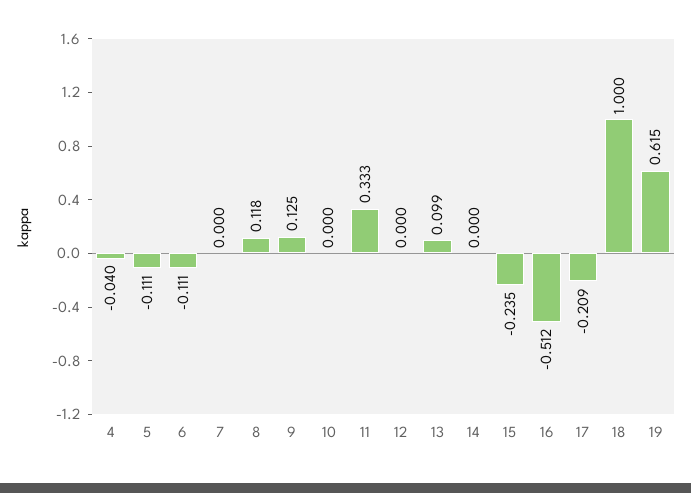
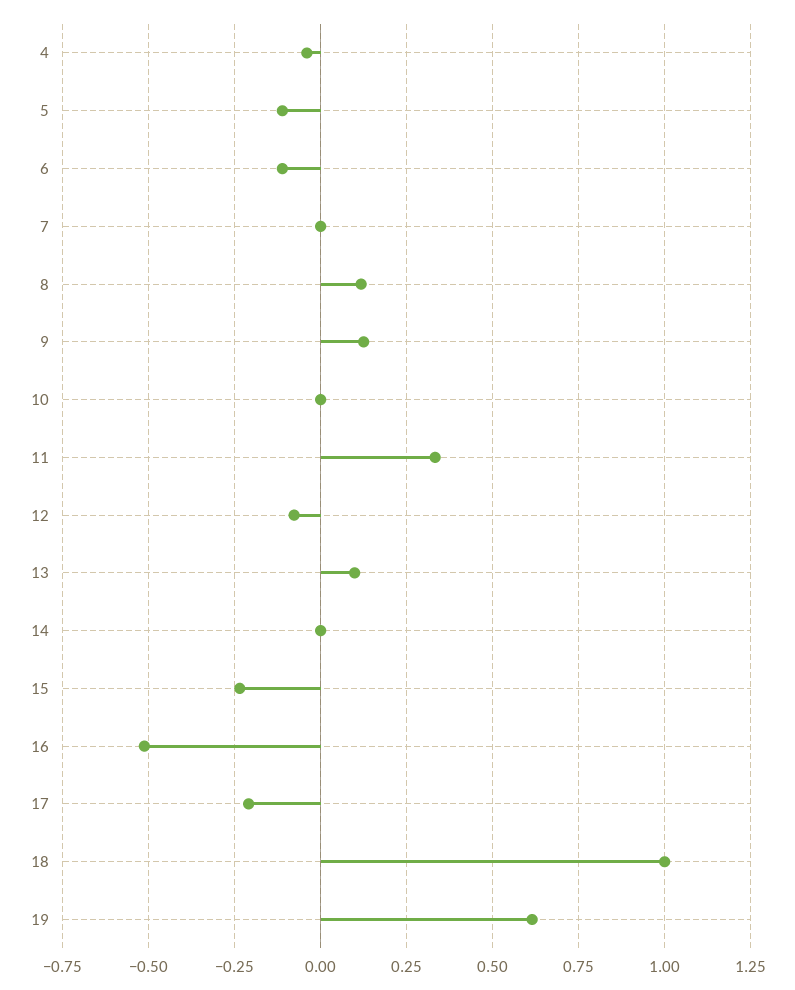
  {
    "4": -0.04,
    "5": -0.111,
    "6": -0.111,
    "7": 0,
    "8": 0.118,
    "9": 0.125,
    "10": 0,
    "11": 0.333,
-   "12": 0,
+   "12": -0.075,
    "13": 0.099,
    "14": 0,
    "15": -0.235,
    "16": -0.512,
    "17": -0.209,
    "18": 1,
    "19": 0.615
  }

